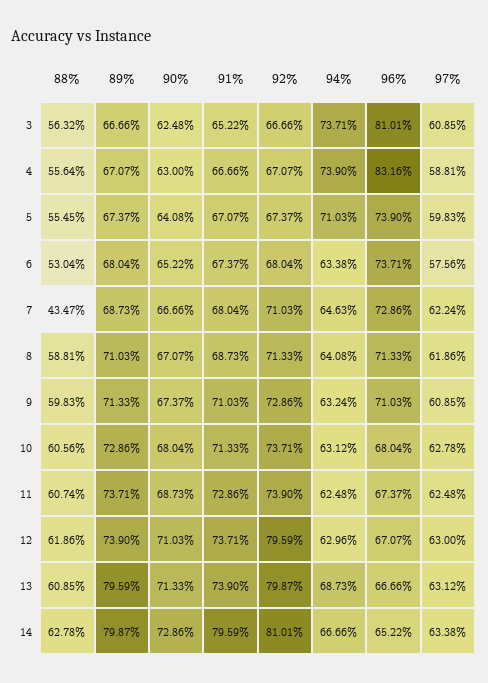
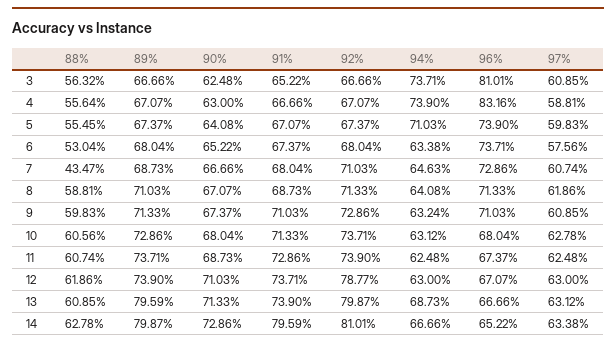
  {
    "88%": {
      "3": 56.32,
      "4": 55.64,
      "5": 55.45,
      "6": 53.04,
      "7": 43.47,
      "8": 58.81,
      "9": 59.83,
      "10": 60.56,
      "11": 60.74,
      "12": 61.86,
      "13": 60.85,
      "14": 62.78
    },
    "89%": {
      "3": 66.66,
      "4": 67.07,
      "5": 67.37,
      "6": 68.04,
      "7": 68.73,
      "8": 71.03,
      "9": 71.33,
      "10": 72.86,
      "11": 73.71,
      "12": 73.9,
      "13": 79.59,
      "14": 79.87
    },
    "90%": {
      "3": 62.48,
      "4": 63,
      "5": 64.08,
      "6": 65.22,
      "7": 66.66,
      "8": 67.07,
      "9": 67.37,
      "10": 68.04,
      "11": 68.73,
      "12": 71.03,
      "13": 71.33,
      "14": 72.86
    },
    "91%": {
      "3": 65.22,
      "4": 66.66,
      "5": 67.07,
      "6": 67.37,
      "7": 68.04,
      "8": 68.73,
      "9": 71.03,
      "10": 71.33,
      "11": 72.86,
      "12": 73.71,
      "13": 73.9,
      "14": 79.59
    },
    "92%": {
      "3": 66.66,
      "4": 67.07,
      "5": 67.37,
      "6": 68.04,
      "7": 71.03,
      "8": 71.33,
      "9": 72.86,
      "10": 73.71,
      "11": 73.9,
-     "12": 79.59,
+     "12": 78.77,
      "13": 79.87,
      "14": 81.01
    },
    "94%": {
      "3": 73.71,
      "4": 73.9,
      "5": 71.03,
      "6": 63.38,
      "7": 64.63,
      "8": 64.08,
      "9": 63.24,
      "10": 63.12,
      "11": 62.48,
-     "12": 62.96,
+     "12": 63,
      "13": 68.73,
      "14": 66.66
    },
    "96%": {
      "3": 81.01,
      "4": 83.16,
      "5": 73.9,
      "6": 73.71,
      "7": 72.86,
      "8": 71.33,
      "9": 71.03,
      "10": 68.04,
      "11": 67.37,
      "12": 67.07,
      "13": 66.66,
      "14": 65.22
    },
    "97%": {
      "3": 60.85,
      "4": 58.81,
      "5": 59.83,
      "6": 57.56,
-     "7": 62.24,
+     "7": 60.74,
      "8": 61.86,
      "9": 60.85,
      "10": 62.78,
      "11": 62.48,
      "12": 63,
      "13": 63.12,
      "14": 63.38
    }
  }

